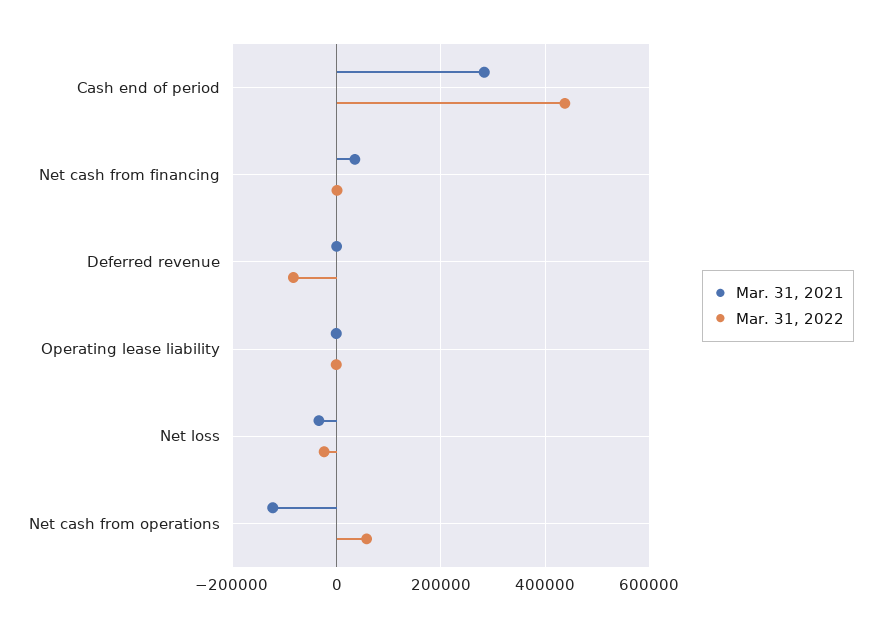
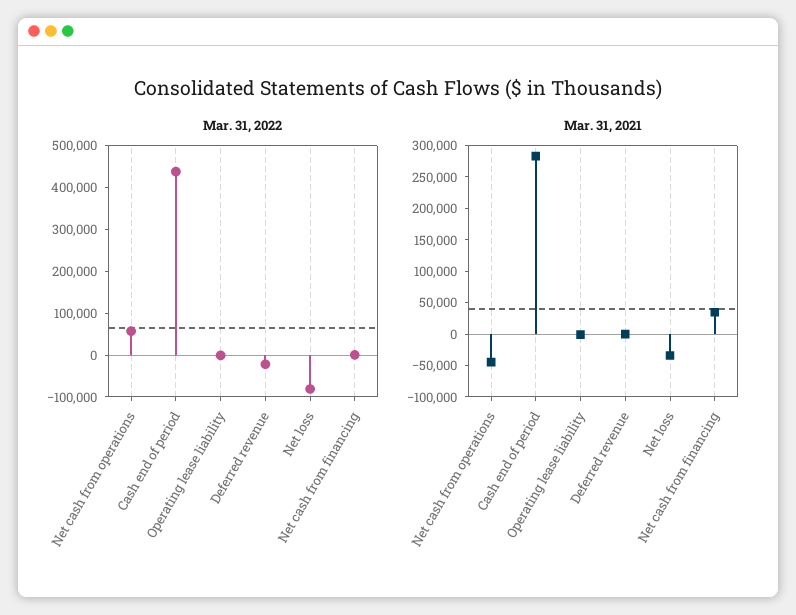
  {
    "Mar. 31, 2021": {
      "Cash end of period": 280000,
      "Net cash from financing": 40000,
      "Deferred revenue": 0,
      "Operating lease liability": 0,
      "Net loss": -40000,
-     "Net cash from operations": -120000
+     "Net cash from operations": -50000
    },
    "Mar. 31, 2022": {
      "Cash end of period": 440000,
      "Net cash from financing": 0,
-     "Deferred revenue": -80000,
+     "Deferred revenue": -20000,
      "Operating lease liability": 0,
-     "Net loss": -20000,
+     "Net loss": -80000,
      "Net cash from operations": 60000
    }
  }

